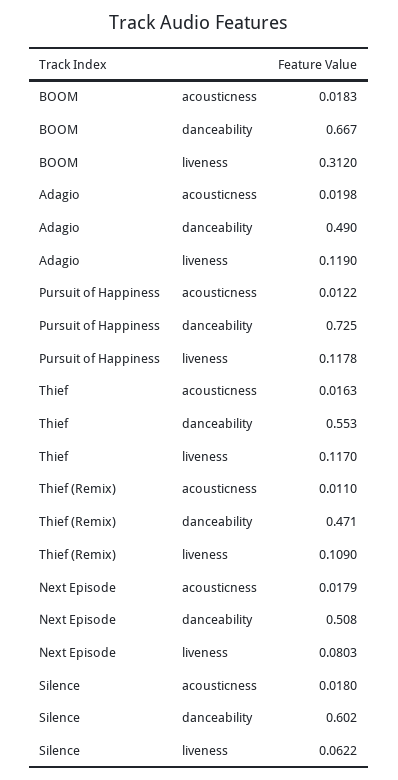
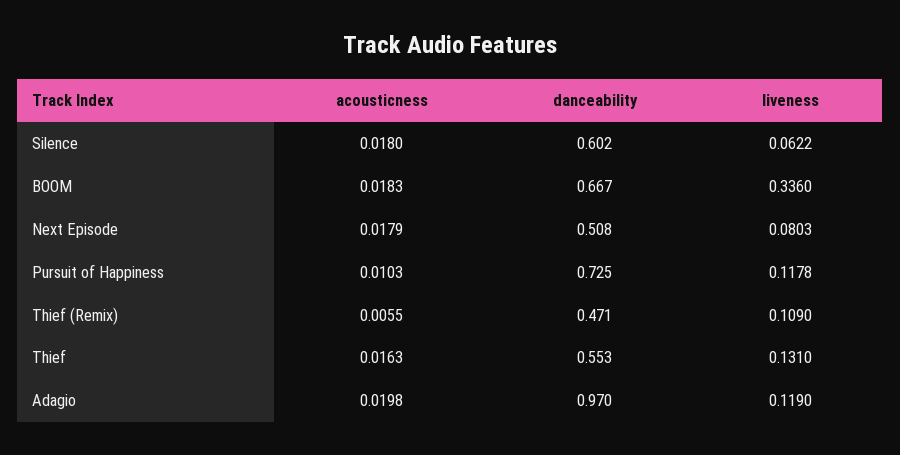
  {
    "BOOM": {
      "acousticness": 0.0183,
      "danceability": 0.667,
-     "liveness": 0.312
+     "liveness": 0.336
    },
    "Adagio": {
      "acousticness": 0.0198,
-     "danceability": 0.49,
+     "danceability": 0.97,
      "liveness": 0.119
    },
    "Pursuit of Happiness": {
-     "acousticness": 0.0122,
+     "acousticness": 0.0103,
      "danceability": 0.725,
      "liveness": 0.1178
    },
    "Thief": {
      "acousticness": 0.0163,
      "danceability": 0.553,
-     "liveness": 0.117
+     "liveness": 0.131
    },
    "Thief (Remix)": {
-     "acousticness": 0.011,
+     "acousticness": 0.0055,
      "danceability": 0.471,
      "liveness": 0.109
    },
    "Next Episode": {
      "acousticness": 0.0179,
      "danceability": 0.508,
      "liveness": 0.0803
    },
    "Silence": {
      "acousticness": 0.018,
      "danceability": 0.602,
      "liveness": 0.0622
    }
  }

